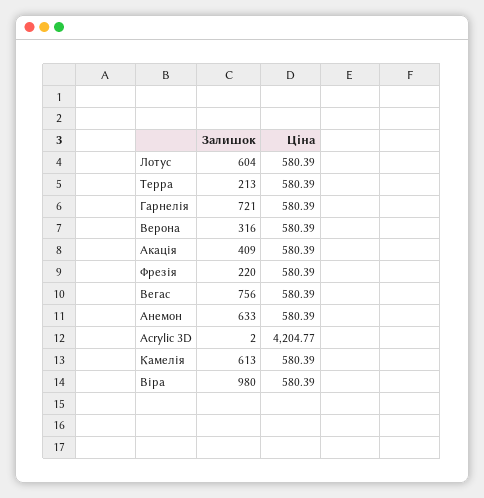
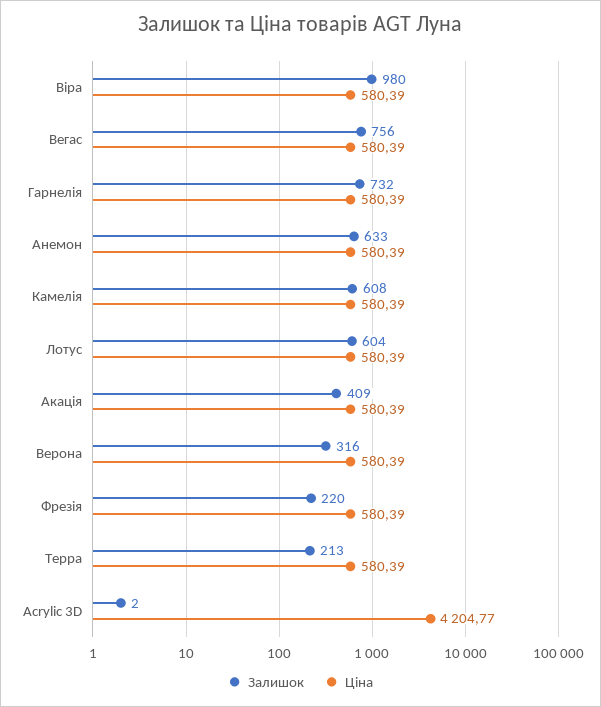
  {
    "Залишок": {
      "Лотус": 604,
      "Терра": 213,
-     "Гарнелія": 721,
+     "Гарнелія": 732,
      "Верона": 316,
      "Акація": 409,
      "Фрезія": 220,
      "Вегас": 756,
      "Анемон": 633,
      "Acrylic 3D": 2,
-     "Камелія": 613,
+     "Камелія": 608,
      "Віра": 980
    },
    "Ціна": {
      "Лотус": 580.39,
      "Терра": 580.39,
      "Гарнелія": 580.39,
      "Верона": 580.39,
      "Акація": 580.39,
      "Фрезія": 580.39,
      "Вегас": 580.39,
      "Анемон": 580.39,
      "Acrylic 3D": 4204.77,
      "Камелія": 580.39,
      "Віра": 580.39
    }
  }

